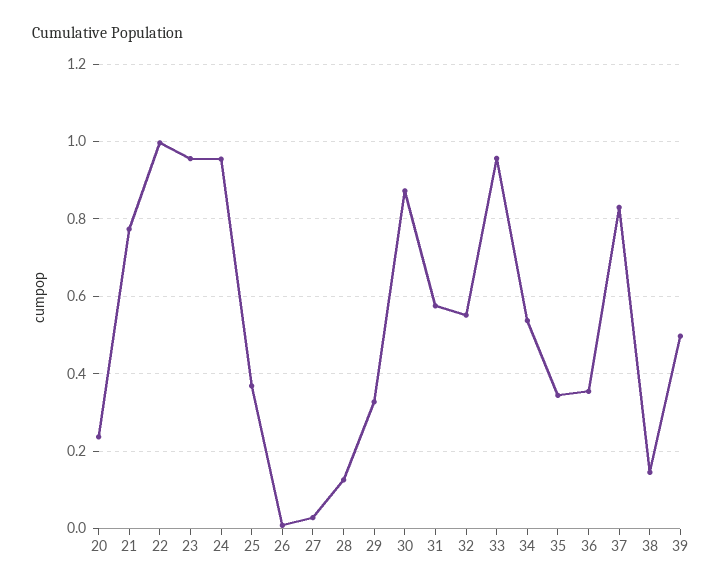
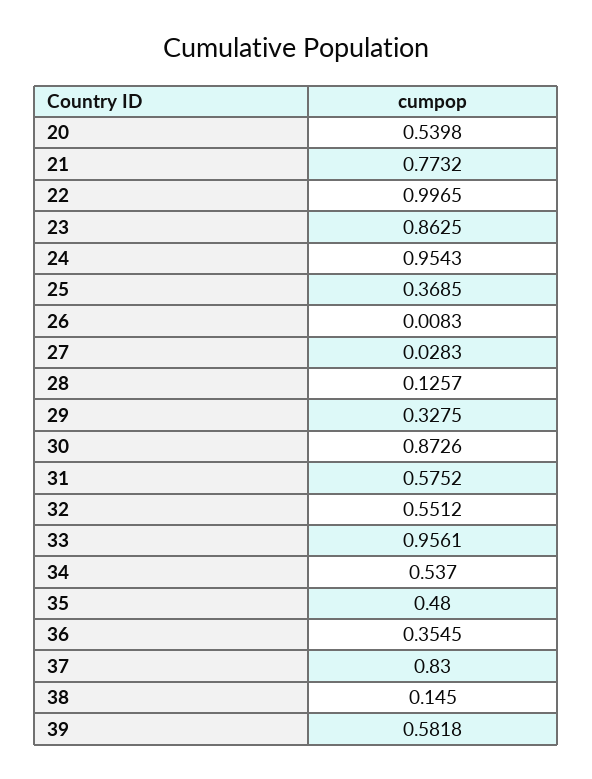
  {
-   "20": 0.24,
+   "20": 0.5398,
    "21": 0.7732,
    "22": 0.9965,
-   "23": 0.96,
+   "23": 0.8625,
    "24": 0.9543,
    "25": 0.3685,
    "26": 0.0083,
    "27": 0.0283,
    "28": 0.1257,
    "29": 0.3275,
    "30": 0.8726,
    "31": 0.5752,
    "32": 0.5512,
    "33": 0.9561,
    "34": 0.537,
-   "35": 0.34,
+   "35": 0.48,
    "36": 0.3545,
    "37": 0.83,
    "38": 0.145,
-   "39": 0.5
+   "39": 0.5818
  }

